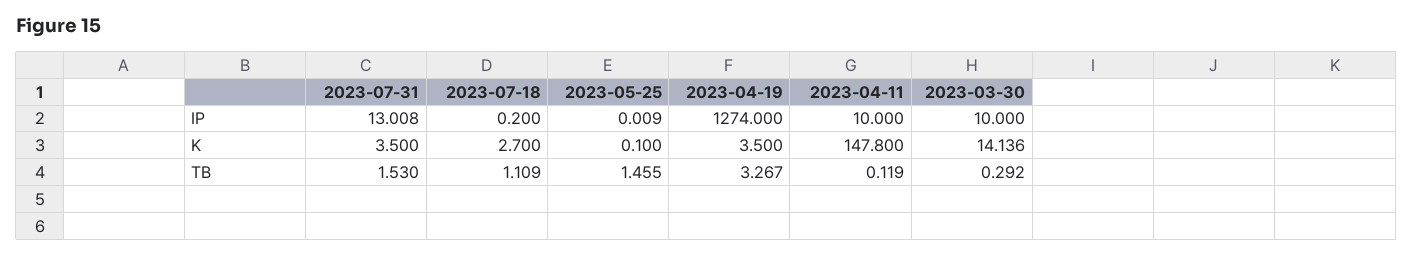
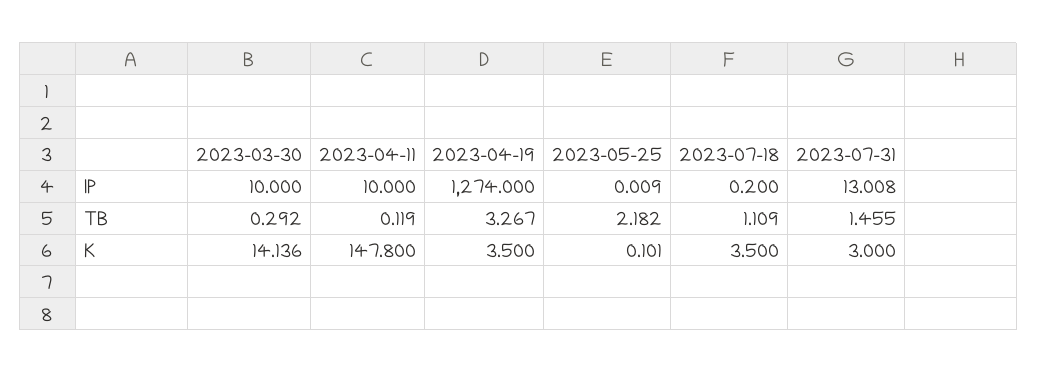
  {
    "2023-07-31": {
      "IP": 13.008,
-     "K": 3.5,
+     "K": 3,
-     "TB": 1.53
+     "TB": 1.455
    },
    "2023-07-18": {
      "IP": 0.2,
-     "K": 2.7,
+     "K": 3.5,
      "TB": 1.109
    },
    "2023-05-25": {
      "IP": 0.009,
-     "K": 0.1,
+     "K": 0.101,
-     "TB": 1.455
+     "TB": 2.182
    },
    "2023-04-19": {
      "IP": 1274,
      "K": 3.5,
      "TB": 3.267
    },
    "2023-04-11": {
      "IP": 10,
      "K": 147.8,
      "TB": 0.119
    },
    "2023-03-30": {
      "IP": 10,
      "K": 14.136,
      "TB": 0.292
    }
  }

